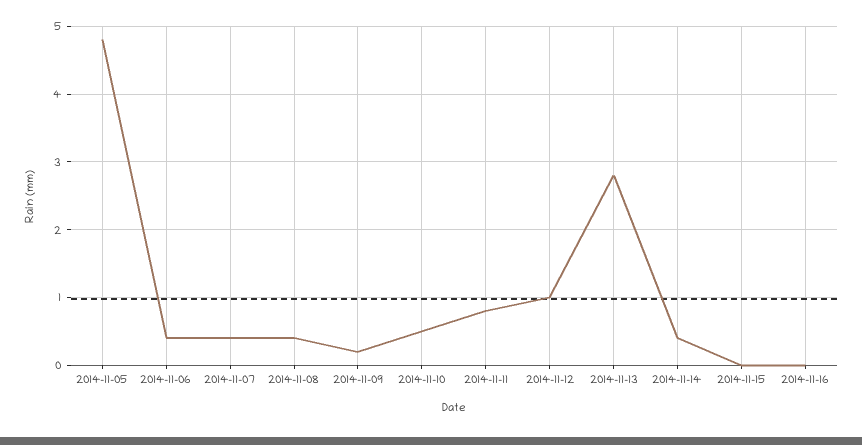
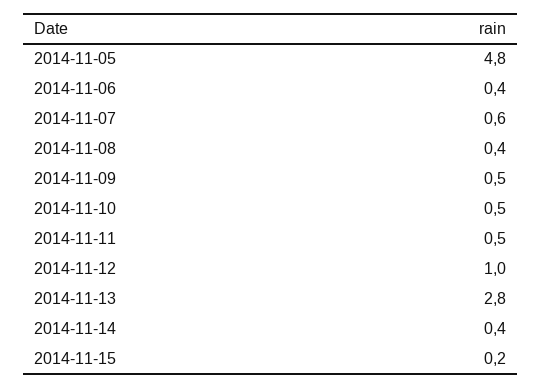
  {
    "2014-11-05": 4.8,
    "2014-11-06": 0.4,
-   "2014-11-07": 0.4,
+   "2014-11-07": 0.6,
    "2014-11-08": 0.4,
-   "2014-11-09": 0.2,
+   "2014-11-09": 0.5,
    "2014-11-10": 0.5,
-   "2014-11-11": 0.8,
+   "2014-11-11": 0.5,
    "2014-11-12": 1,
    "2014-11-13": 2.8,
    "2014-11-14": 0.4,
-   "2014-11-15": 0,
+   "2014-11-15": 0.2
-   "2014-11-16": 0
  }

